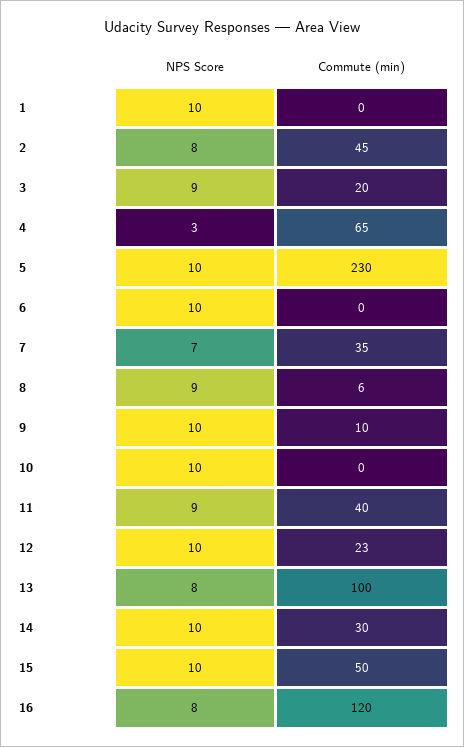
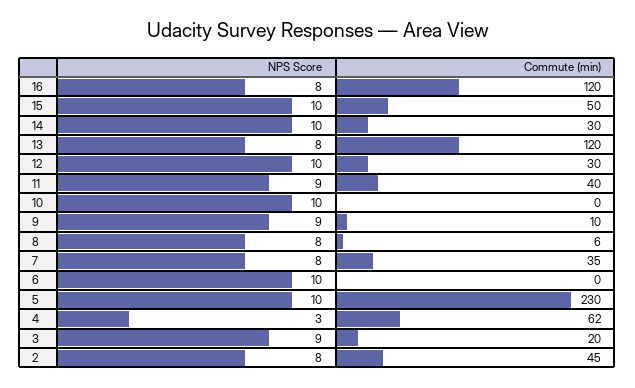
  {
    "NPS Score": {
-     "1": 10,
      "2": 8,
      "3": 9,
      "4": 3,
      "5": 10,
      "6": 10,
-     "7": 7,
+     "7": 8,
-     "8": 9,
+     "8": 8,
-     "9": 10,
+     "9": 9,
      "10": 10,
      "11": 9,
      "12": 10,
      "13": 8,
      "14": 10,
      "15": 10,
      "16": 8
    },
    "Commute (min)": {
-     "1": 0,
      "2": 45,
      "3": 20,
-     "4": 65,
+     "4": 62,
      "5": 230,
      "6": 0,
      "7": 35,
      "8": 6,
      "9": 10,
      "10": 0,
      "11": 40,
-     "12": 23,
+     "12": 30,
-     "13": 100,
+     "13": 120,
      "14": 30,
      "15": 50,
      "16": 120
    }
  }

